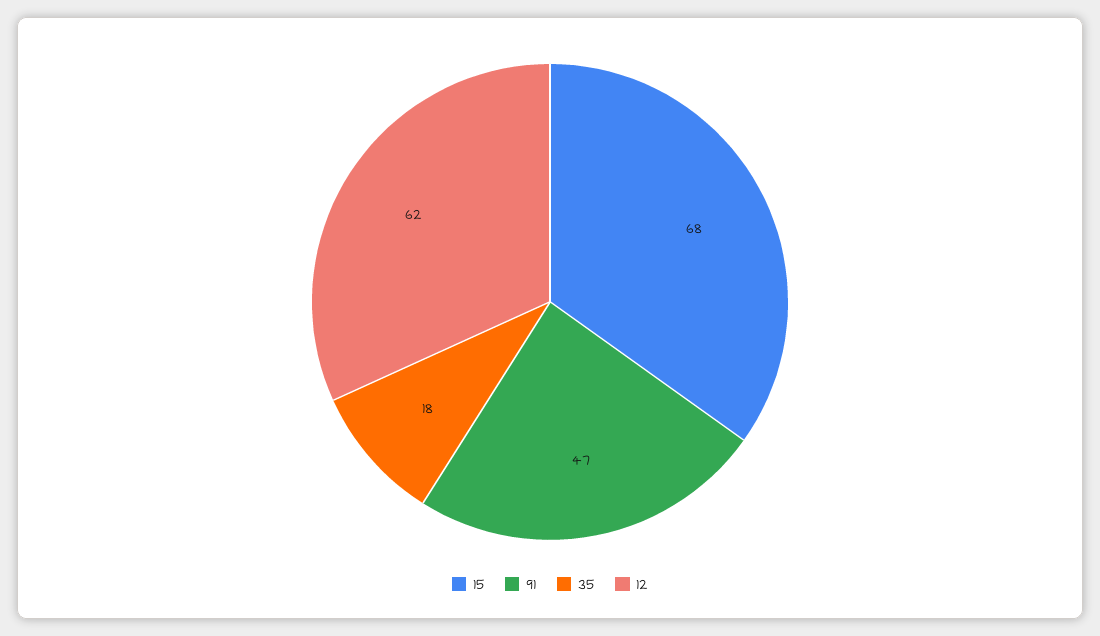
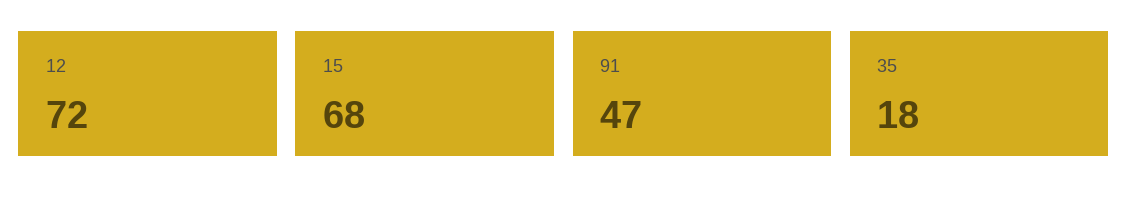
  {
    "15": 68,
    "91": 47,
    "35": 18,
-   "12": 62
+   "12": 72
  }

